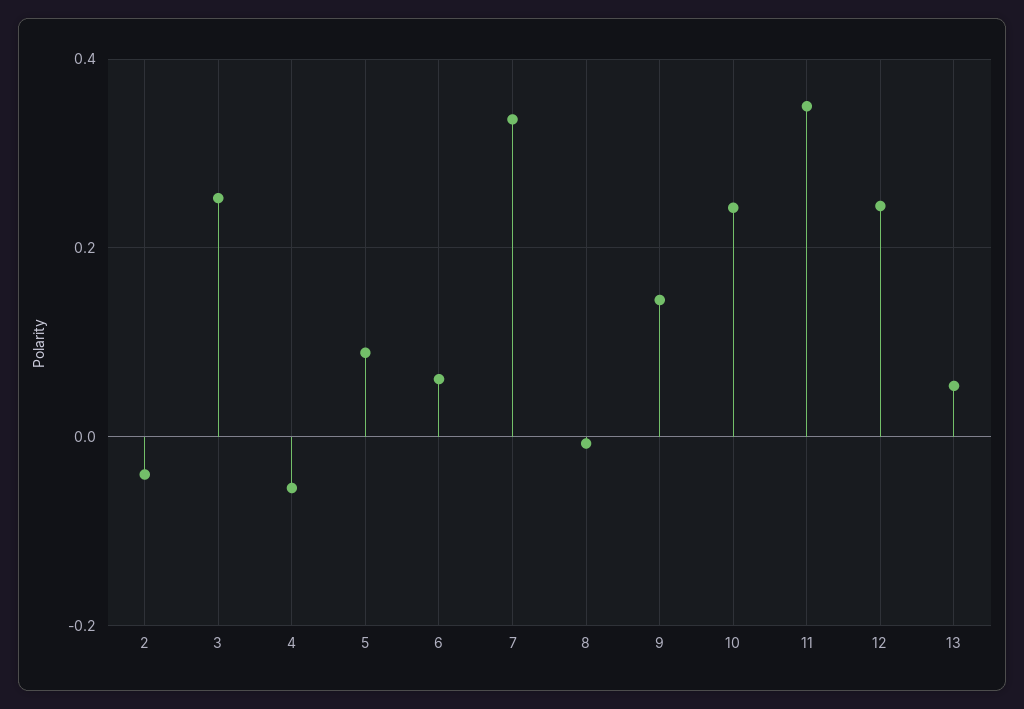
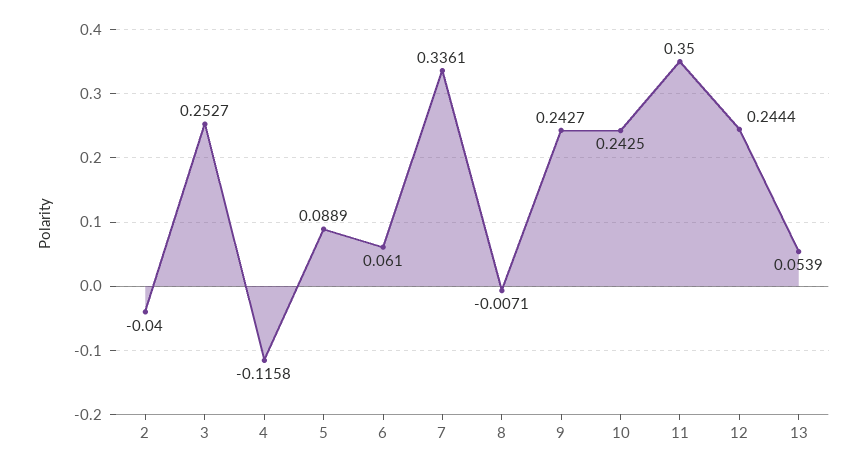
  {
    "2": -0.04,
    "3": 0.2527,
-   "4": -0.06,
+   "4": -0.1158,
    "5": 0.0889,
    "6": 0.061,
    "7": 0.3361,
    "8": -0.0071,
-   "9": 0.14,
+   "9": 0.2427,
    "10": 0.2425,
    "11": 0.35,
    "12": 0.2444,
    "13": 0.0539
  }

